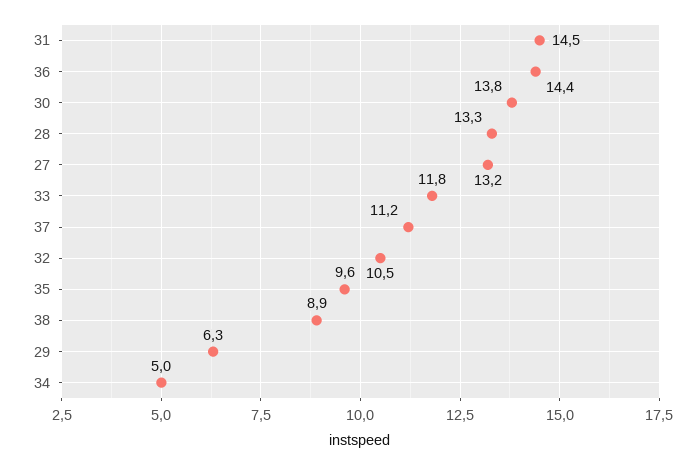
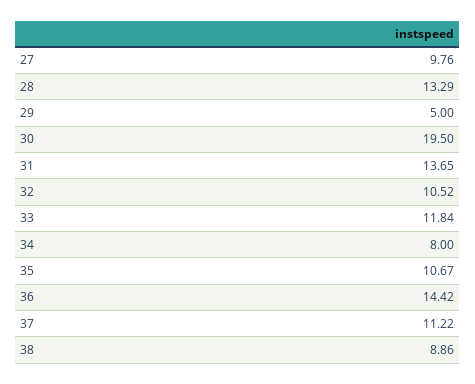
  {
-   "31": 14.5,
+   "31": 13.65,
    "36": 14.42,
-   "30": 13.8,
+   "30": 19.5,
    "28": 13.29,
-   "27": 13.2,
+   "27": 9.76,
    "33": 11.84,
    "37": 11.22,
    "32": 10.52,
-   "35": 9.6,
+   "35": 10.67,
    "38": 8.86,
-   "29": 6.3,
+   "29": 5,
-   "34": 5
+   "34": 8
  }

